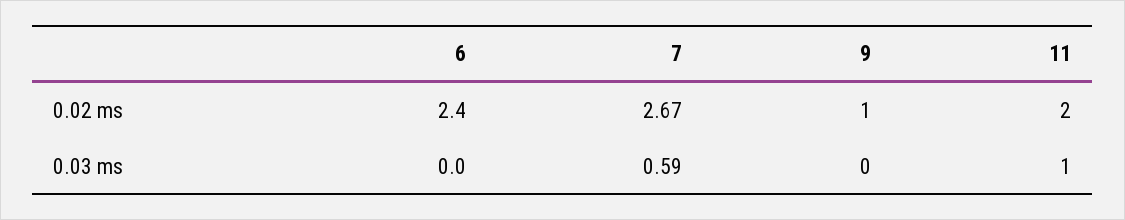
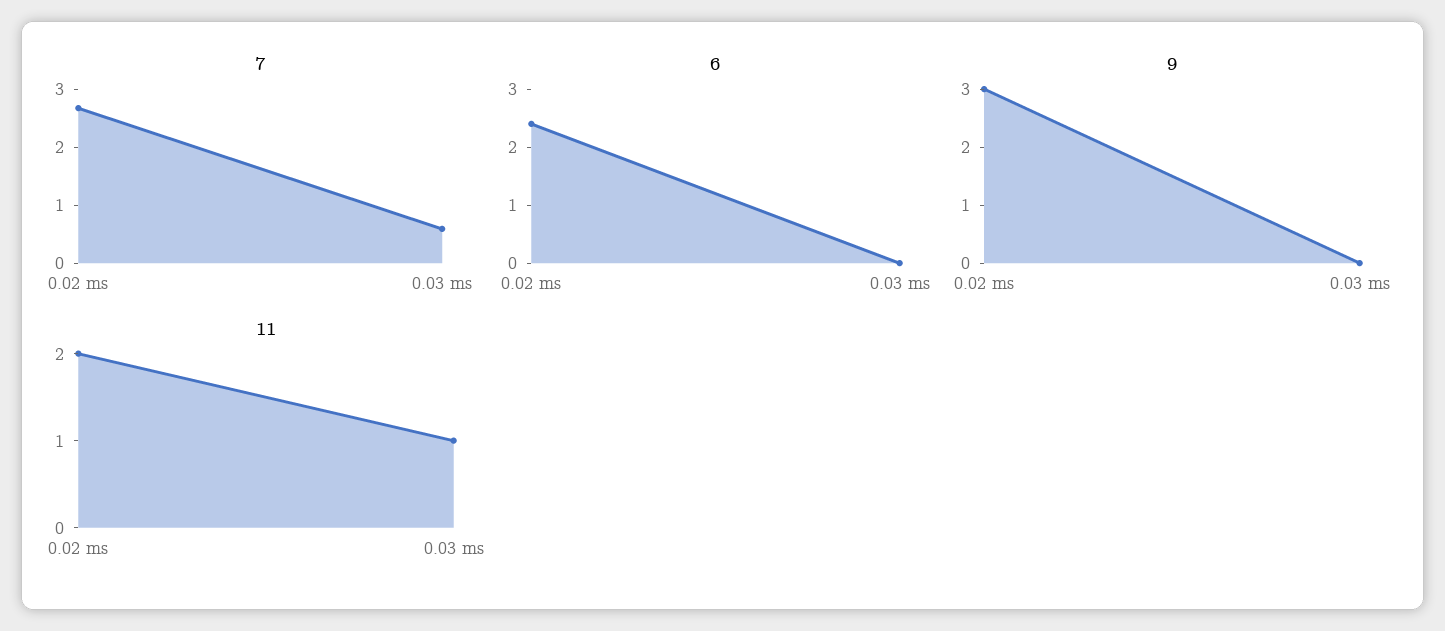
  {
    "6": {
      "0.02 ms": 2.4,
      "0.03 ms": 0
    },
    "7": {
      "0.02 ms": 2.67,
      "0.03 ms": 0.59
    },
    "9": {
-     "0.02 ms": 1,
+     "0.02 ms": 3,
      "0.03 ms": 0
    },
    "11": {
      "0.02 ms": 2,
      "0.03 ms": 1
    }
  }

